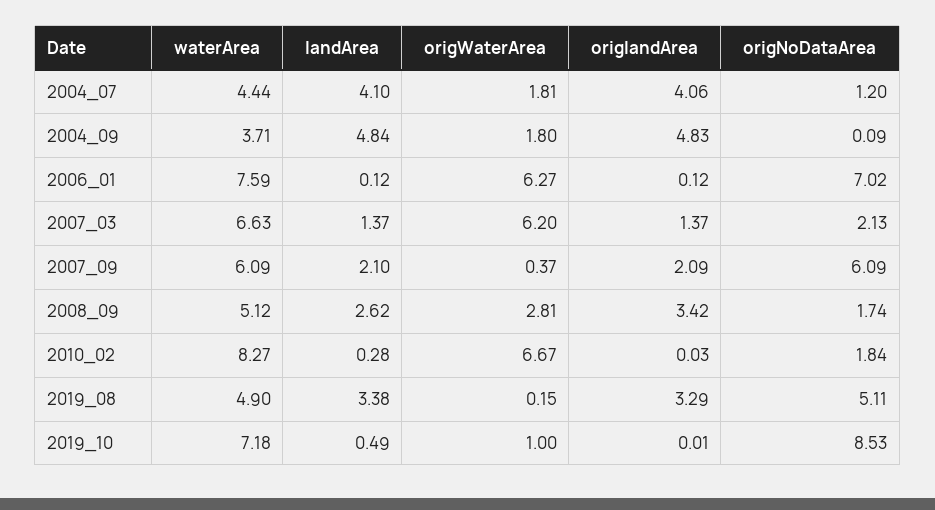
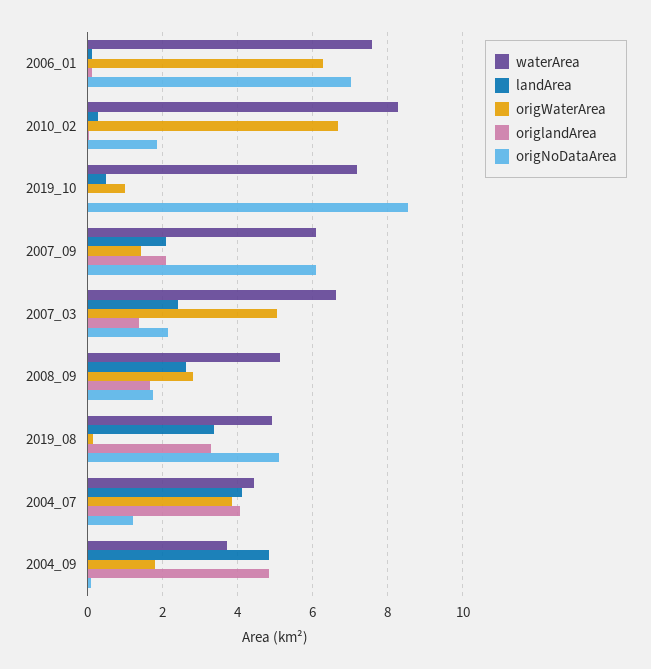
  {
    "waterArea": {
      "2004_07": 4.44,
      "2004_09": 3.71,
      "2006_01": 7.59,
      "2007_03": 6.63,
      "2007_09": 6.09,
      "2008_09": 5.12,
      "2010_02": 8.27,
      "2019_08": 4.9,
      "2019_10": 7.18
    },
    "landArea": {
      "2004_07": 4.1,
      "2004_09": 4.84,
      "2006_01": 0.12,
-     "2007_03": 1.37,
+     "2007_03": 2.4,
      "2007_09": 2.1,
      "2008_09": 2.62,
      "2010_02": 0.28,
      "2019_08": 3.38,
      "2019_10": 0.49
    },
    "origWaterArea": {
-     "2004_07": 1.81,
+     "2004_07": 3.8,
      "2004_09": 1.8,
      "2006_01": 6.27,
-     "2007_03": 6.2,
+     "2007_03": 5,
-     "2007_09": 0.37,
+     "2007_09": 1.4,
      "2008_09": 2.81,
      "2010_02": 6.67,
      "2019_08": 0.15,
      "2019_10": 1
    },
    "origlandArea": {
      "2004_07": 4.06,
      "2004_09": 4.83,
      "2006_01": 0.12,
      "2007_03": 1.37,
      "2007_09": 2.09,
-     "2008_09": 3.42,
+     "2008_09": 1.6,
      "2010_02": 0.03,
      "2019_08": 3.29,
      "2019_10": 0.01
    },
    "origNoDataArea": {
      "2004_07": 1.2,
      "2004_09": 0.09,
      "2006_01": 7.02,
      "2007_03": 2.13,
      "2007_09": 6.09,
      "2008_09": 1.74,
      "2010_02": 1.84,
      "2019_08": 5.11,
      "2019_10": 8.53
    }
  }

